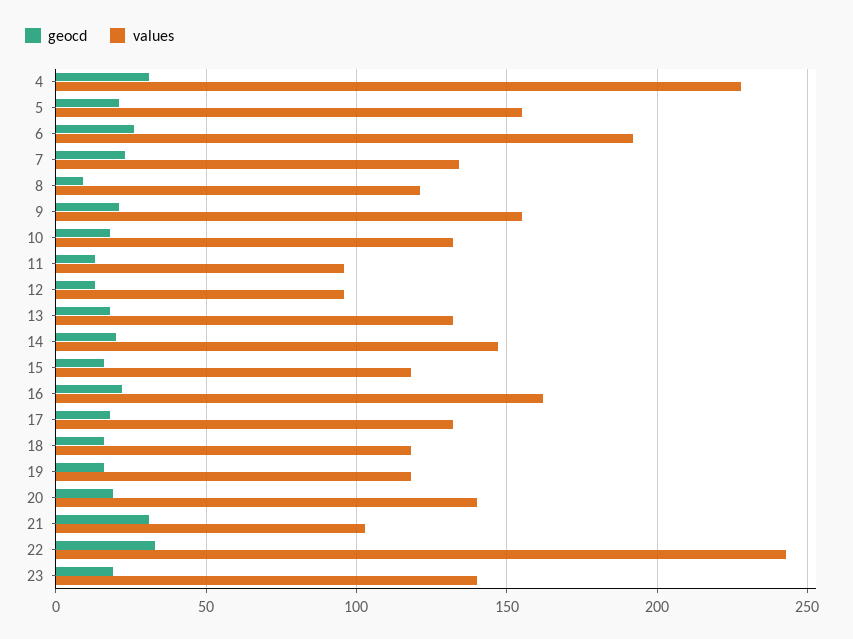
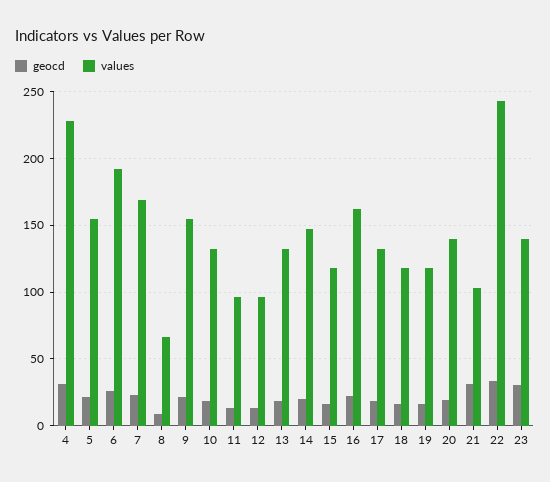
  {
    "geocd": {
      "4": 30,
      "5": 20,
      "6": 25,
      "7": 25,
      "8": 10,
      "9": 20,
      "10": 20,
      "11": 15,
      "12": 15,
      "13": 20,
      "14": 20,
      "15": 15,
      "16": 20,
      "17": 20,
      "18": 15,
      "19": 15,
      "20": 20,
      "21": 30,
      "22": 35,
-     "23": 20
+     "23": 30
    },
    "values": {
      "4": 230,
      "5": 155,
      "6": 190,
-     "7": 135,
+     "7": 170,
-     "8": 120,
+     "8": 65,
      "9": 155,
      "10": 130,
      "11": 95,
      "12": 95,
      "13": 130,
      "14": 145,
      "15": 120,
      "16": 160,
      "17": 130,
      "18": 120,
      "19": 120,
      "20": 140,
      "21": 105,
      "22": 245,
      "23": 140
    }
  }

